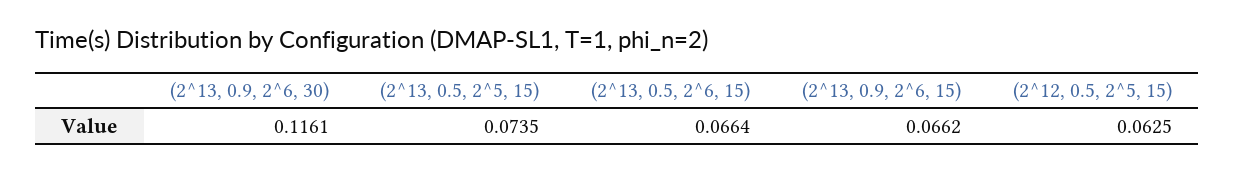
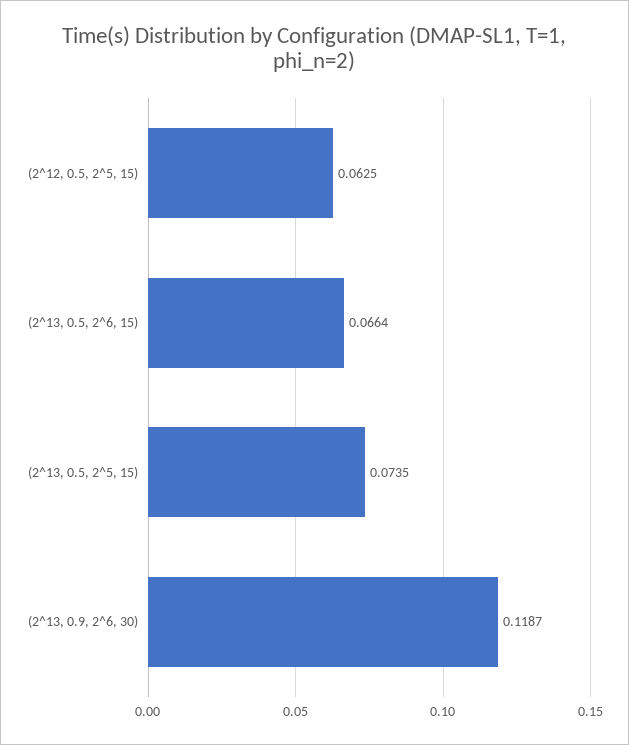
  {
-   "(2^13, 0.9, 2^6, 30)": 0.1161,
+   "(2^13, 0.9, 2^6, 30)": 0.1187,
    "(2^13, 0.5, 2^5, 15)": 0.0735,
    "(2^13, 0.5, 2^6, 15)": 0.0664,
-   "(2^13, 0.9, 2^6, 15)": 0.0662,
    "(2^12, 0.5, 2^5, 15)": 0.0625
  }

